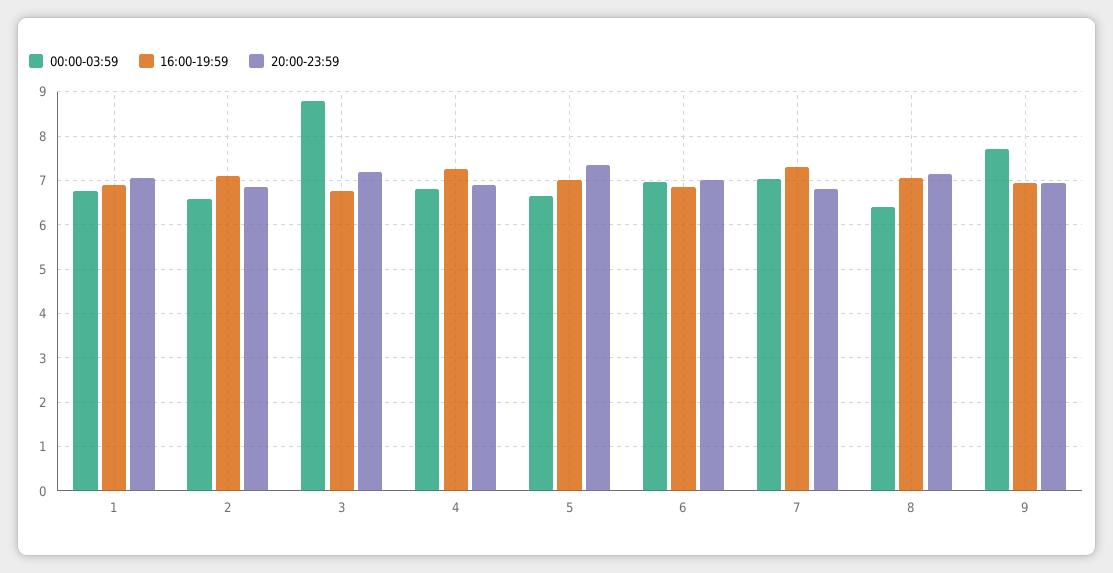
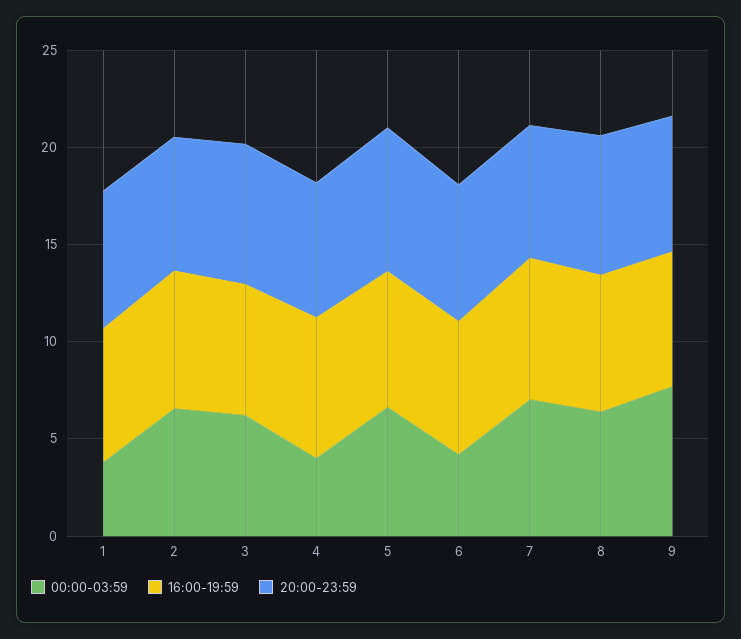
  {
    "00:00-03:59": {
-     "1": 6.8,
+     "1": 4,
      "2": 6.6,
-     "3": 8.8,
+     "3": 6,
-     "4": 6.8,
+     "4": 4,
      "5": 6.6,
-     "6": 7,
+     "6": 4,
      "7": 7,
      "8": 6.4,
      "9": 7.8
    },
    "16:00-19:59": {
      "1": 7,
      "2": 7.2,
      "3": 6.8,
      "4": 7.2,
      "5": 7,
      "6": 6.8,
      "7": 7.4,
      "8": 7,
      "9": 7
    },
    "20:00-23:59": {
      "1": 7,
      "2": 6.8,
      "3": 7.2,
      "4": 7,
      "5": 7.4,
      "6": 7,
      "7": 6.8,
      "8": 7.2,
      "9": 7
    }
  }

